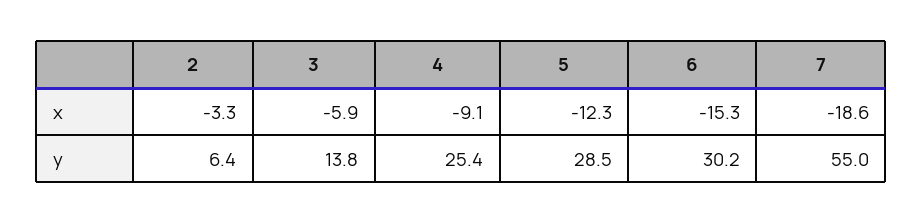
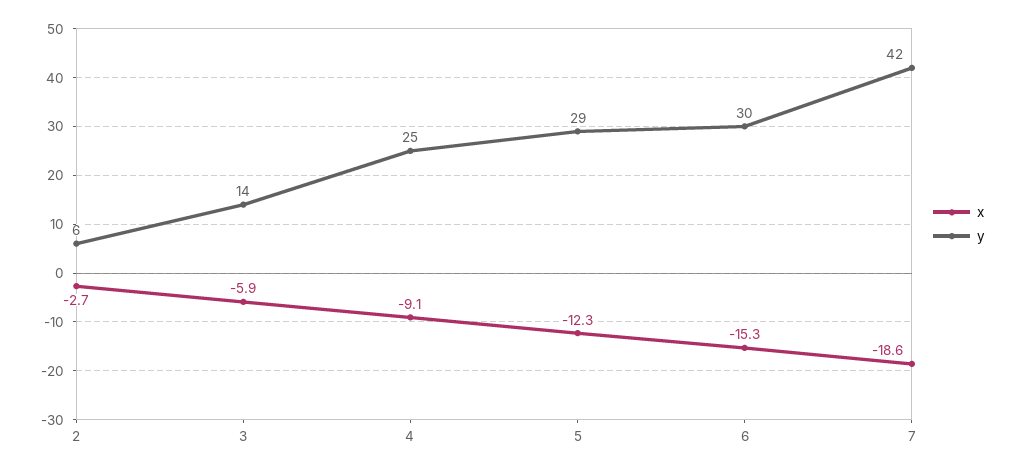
  {
    "x": {
-     "2": -3.3,
+     "2": -2.7,
      "3": -5.9,
      "4": -9.1,
      "5": -12.3,
      "6": -15.3,
      "7": -18.6
    },
    "y": {
      "2": 6.4,
      "3": 13.8,
      "4": 25.4,
      "5": 28.5,
      "6": 30.2,
-     "7": 55
+     "7": 42
    }
  }

